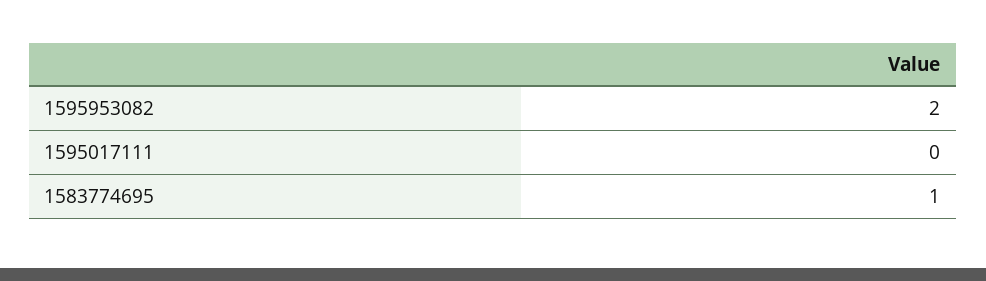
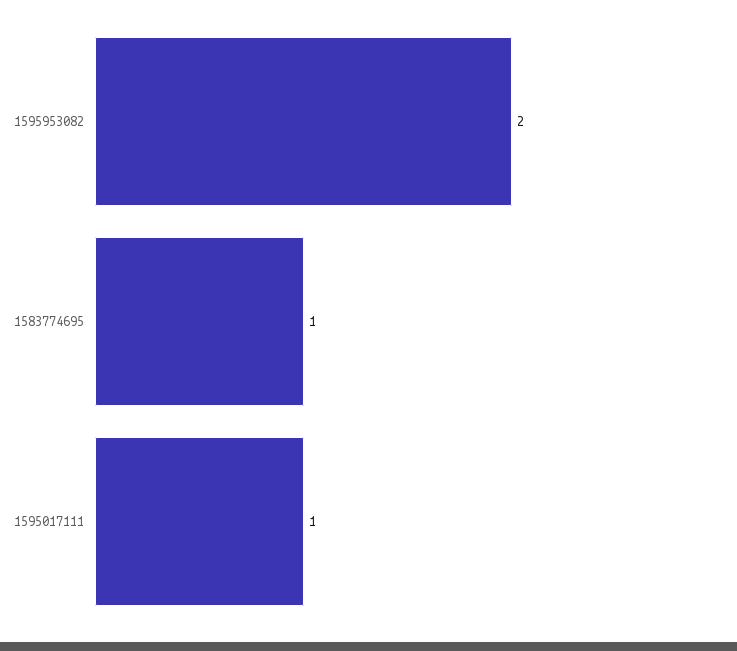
  {
    "1595953082": 2,
-   "1595017111": 0,
+   "1595017111": 1,
    "1583774695": 1
  }

